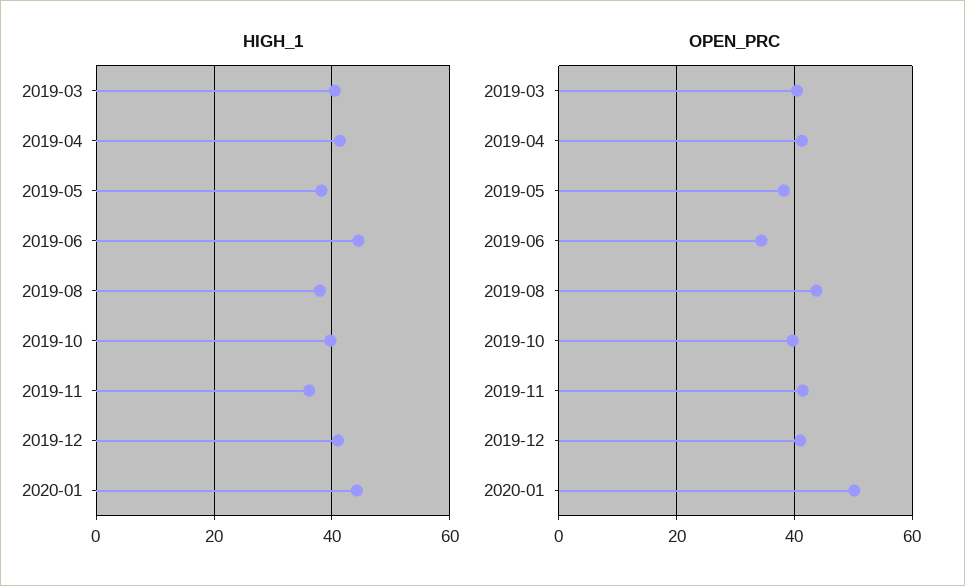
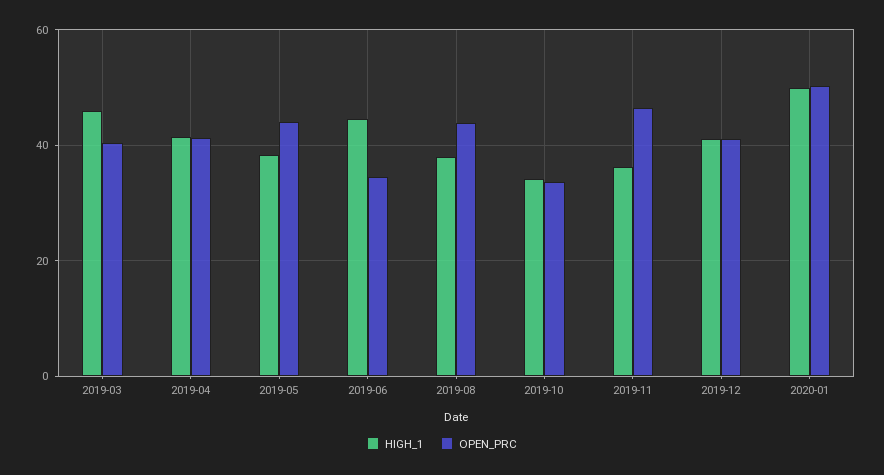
  {
    "HIGH_1": {
-     "2019-03": 40,
+     "2019-03": 46,
      "2019-04": 42,
      "2019-05": 38,
      "2019-06": 44,
      "2019-08": 38,
-     "2019-10": 40,
+     "2019-10": 34,
      "2019-11": 36,
      "2019-12": 42,
-     "2020-01": 44
+     "2020-01": 50
    },
    "OPEN_PRC": {
      "2019-03": 40,
      "2019-04": 42,
-     "2019-05": 38,
+     "2019-05": 44,
      "2019-06": 34,
      "2019-08": 44,
-     "2019-10": 40,
+     "2019-10": 34,
-     "2019-11": 42,
+     "2019-11": 46,
      "2019-12": 42,
      "2020-01": 50
    }
  }

